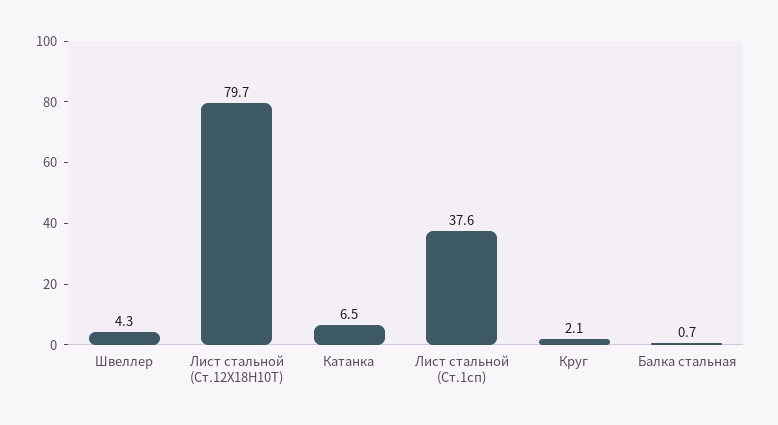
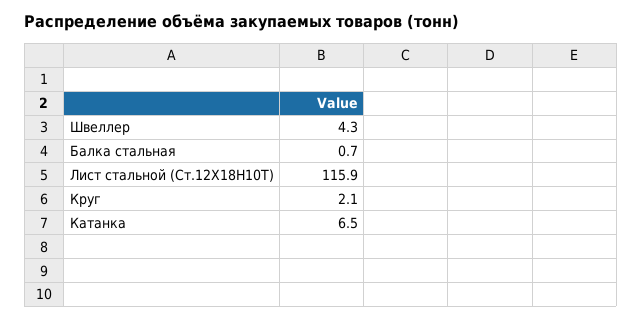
  {
    "Швеллер": 4.3,
-   "Лист стальной (Ст.12Х18Н10Т)": 79.7,
+   "Лист стальной (Ст.12Х18Н10Т)": 115.9,
    "Катанка": 6.5,
-   "Лист стальной (Ст.1сп)": 37.6,
    "Круг": 2.1,
    "Балка стальная": 0.7
  }

